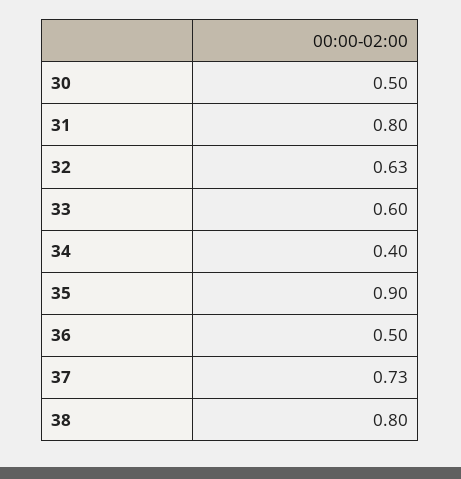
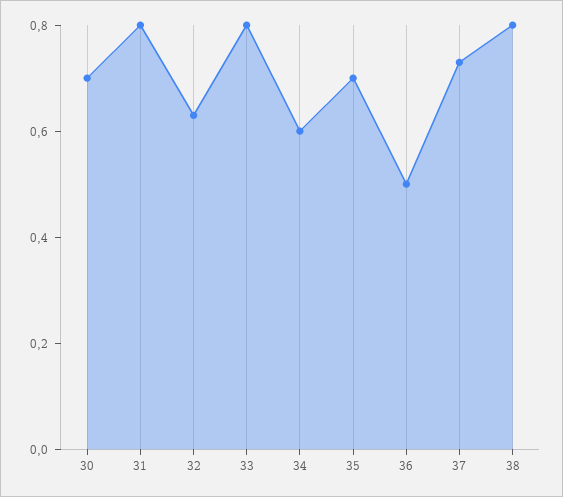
  {
-   "30": 0.5,
+   "30": 0.7,
    "31": 0.8,
    "32": 0.63,
-   "33": 0.6,
+   "33": 0.8,
-   "34": 0.4,
+   "34": 0.6,
-   "35": 0.9,
+   "35": 0.7,
    "36": 0.5,
    "37": 0.73,
    "38": 0.8
  }

